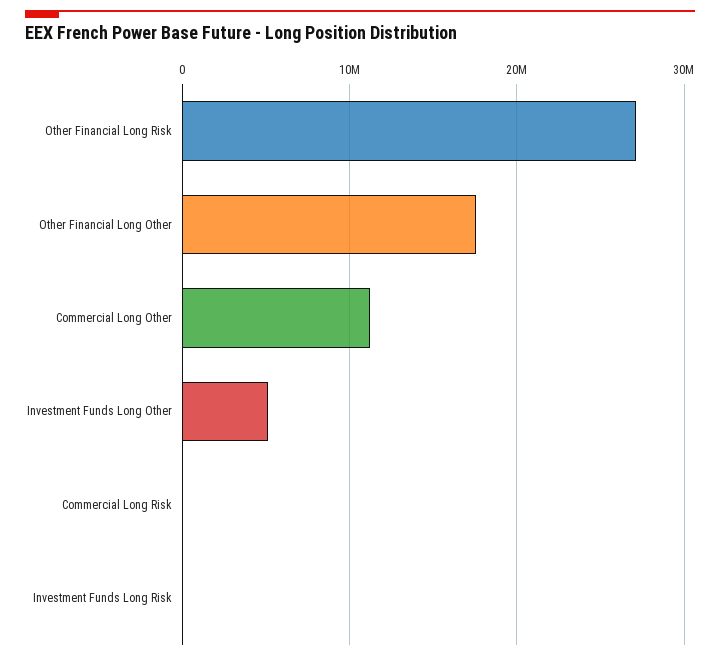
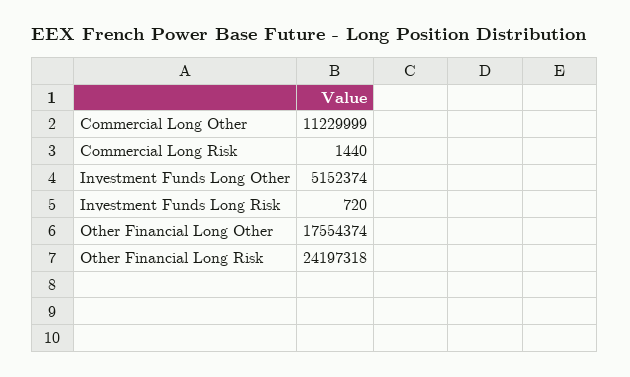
  {
-   "Other Financial Long Risk": 27000000,
+   "Other Financial Long Risk": 24197318,
    "Other Financial Long Other": 17554374,
    "Commercial Long Other": 11229999,
    "Investment Funds Long Other": 5152374,
    "Commercial Long Risk": 1440,
    "Investment Funds Long Risk": 720
  }

